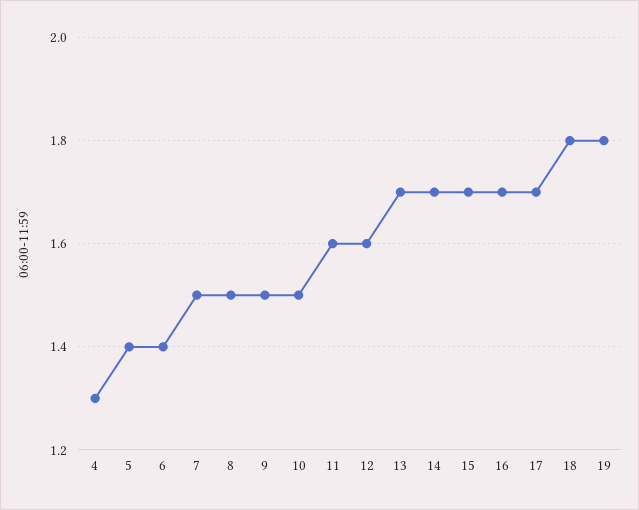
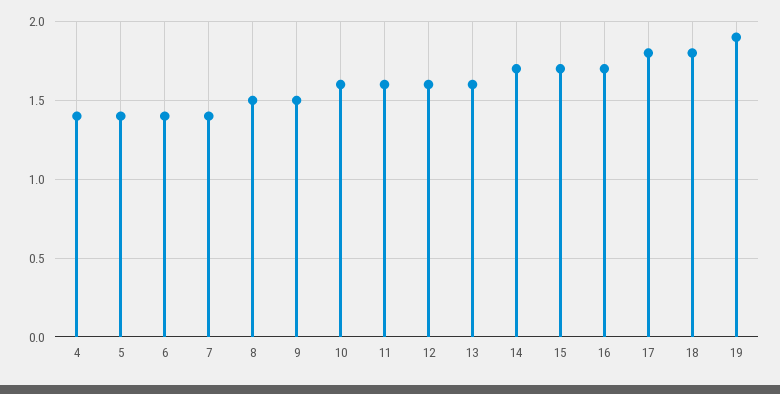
  {
-   "4": 1.3,
+   "4": 1.4,
    "5": 1.4,
    "6": 1.4,
-   "7": 1.5,
+   "7": 1.4,
    "8": 1.5,
    "9": 1.5,
-   "10": 1.5,
+   "10": 1.6,
    "11": 1.6,
    "12": 1.6,
-   "13": 1.7,
+   "13": 1.6,
    "14": 1.7,
    "15": 1.7,
    "16": 1.7,
-   "17": 1.7,
+   "17": 1.8,
    "18": 1.8,
-   "19": 1.8
+   "19": 1.9
  }

